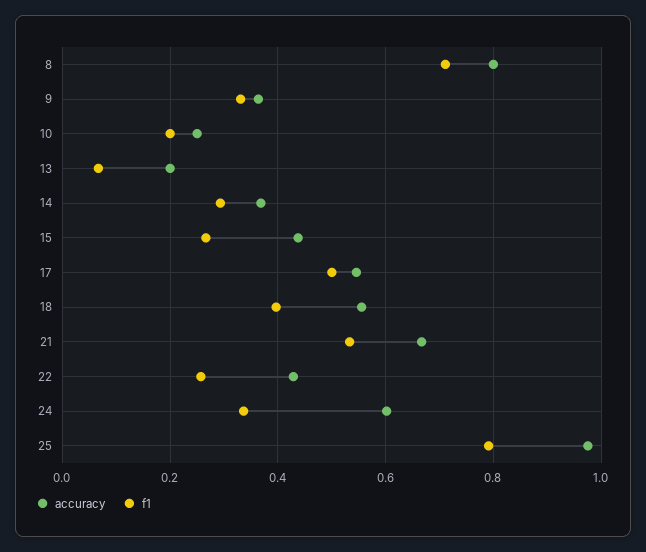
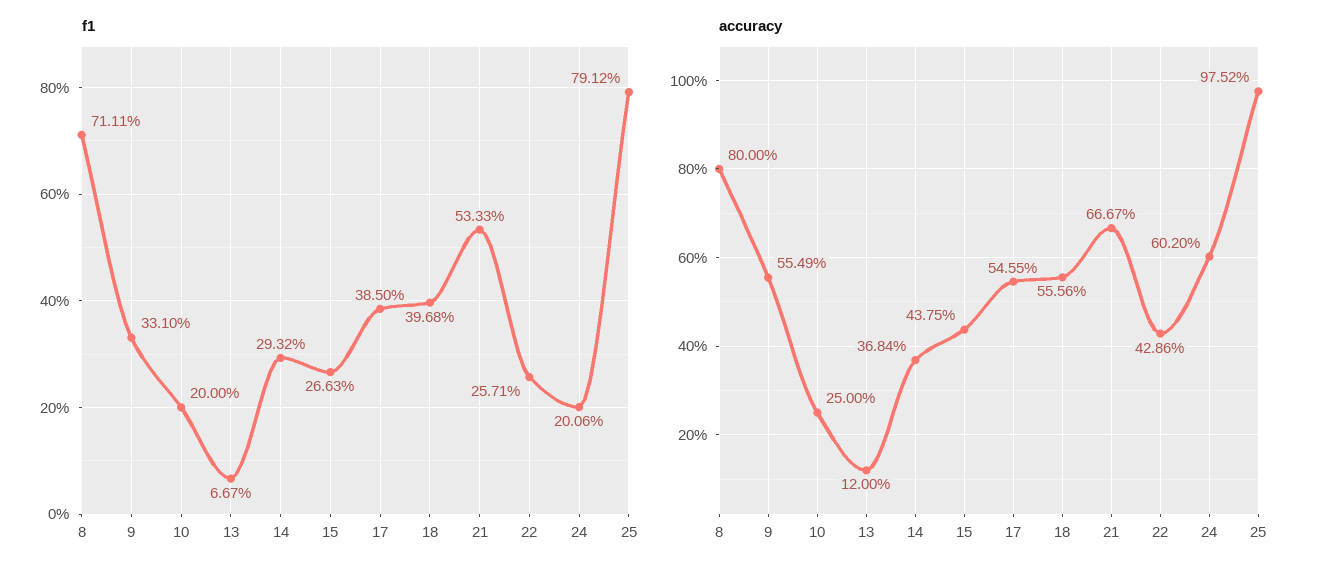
  {
    "accuracy": {
      "8": 0.8,
-     "9": 0.36,
+     "9": 0.5549,
      "10": 0.25,
-     "13": 0.2,
+     "13": 0.12,
      "14": 0.3684,
      "15": 0.4375,
      "17": 0.5455,
      "18": 0.5556,
      "21": 0.6667,
      "22": 0.4286,
      "24": 0.602,
      "25": 0.9752
    },
    "f1": {
      "8": 0.7111,
      "9": 0.331,
      "10": 0.2,
      "13": 0.0667,
      "14": 0.2932,
      "15": 0.2663,
-     "17": 0.5,
+     "17": 0.385,
      "18": 0.3968,
      "21": 0.5333,
      "22": 0.2571,
-     "24": 0.34,
+     "24": 0.2006,
      "25": 0.7912
    }
  }

